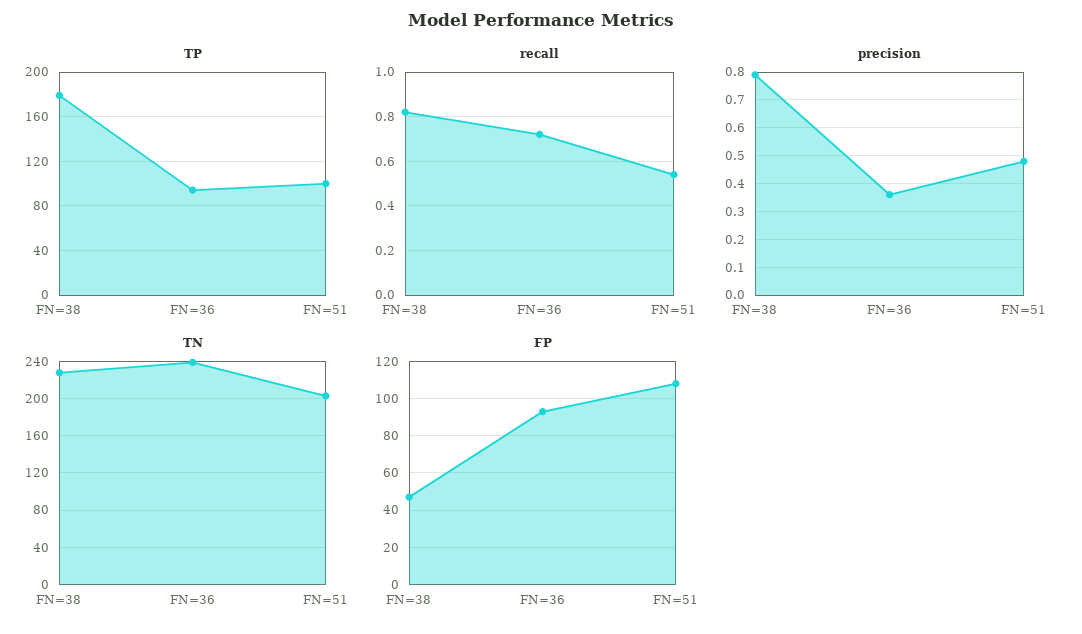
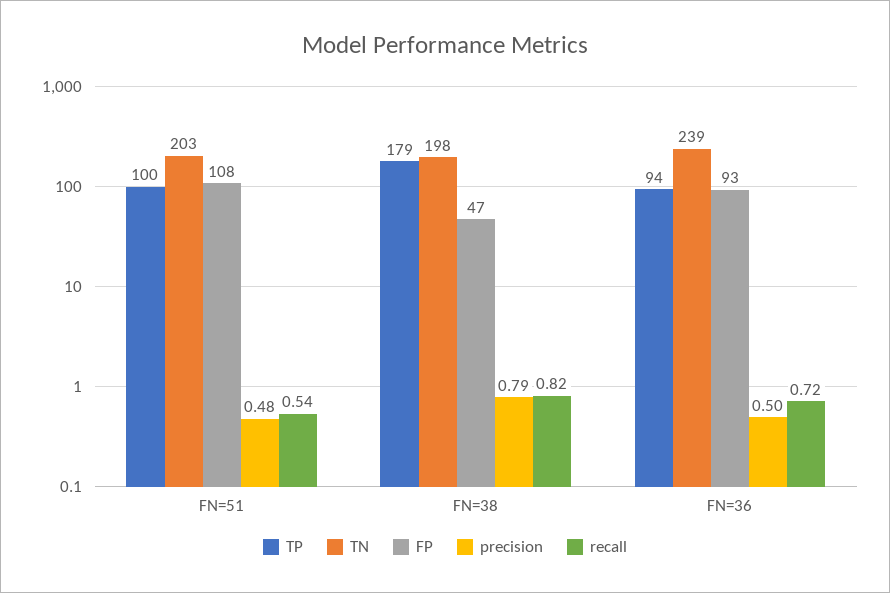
  {
    "TP": {
      "FN=38": 179,
      "FN=36": 94,
      "FN=51": 100
    },
    "recall": {
      "FN=38": 0.82,
      "FN=36": 0.72,
      "FN=51": 0.54
    },
    "precision": {
      "FN=38": 0.79,
-     "FN=36": 0.35,
+     "FN=36": 0.5,
      "FN=51": 0.48
    },
    "TN": {
-     "FN=38": 230,
+     "FN=38": 198,
      "FN=36": 239,
      "FN=51": 203
    },
    "FP": {
      "FN=38": 47,
      "FN=36": 93,
      "FN=51": 108
    }
  }

